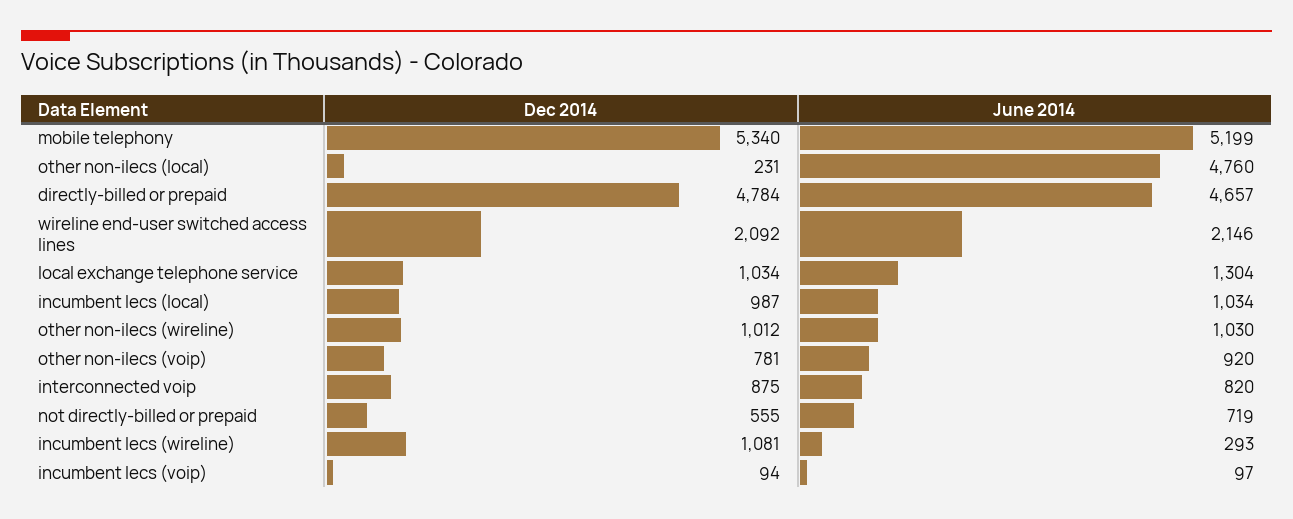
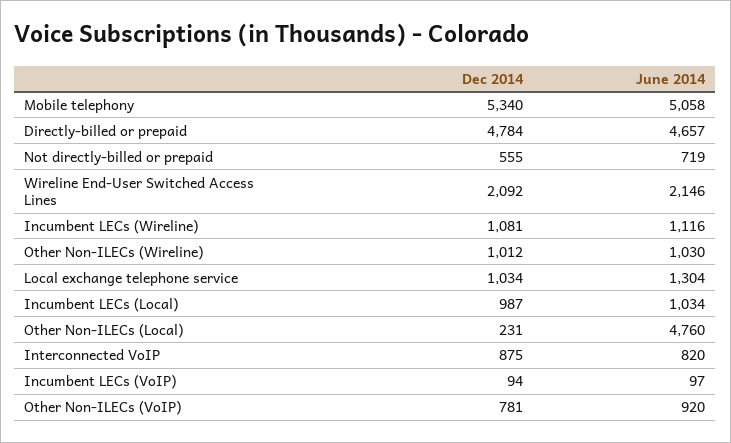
  {
    "Dec 2014": {
      "mobile telephony": 5340,
      "other non-ilecs (local)": 231,
      "directly-billed or prepaid": 4784,
      "wireline end-user switched access lines": 2092,
      "local exchange telephone service": 1034,
      "incumbent lecs (local)": 987,
      "other non-ilecs (wireline)": 1012,
      "other non-ilecs (voip)": 781,
      "interconnected voip": 875,
      "not directly-billed or prepaid": 555,
      "incumbent lecs (wireline)": 1081,
      "incumbent lecs (voip)": 94
    },
    "June 2014": {
-     "mobile telephony": 5199,
+     "mobile telephony": 5058,
      "other non-ilecs (local)": 4760,
      "directly-billed or prepaid": 4657,
      "wireline end-user switched access lines": 2146,
      "local exchange telephone service": 1304,
      "incumbent lecs (local)": 1034,
      "other non-ilecs (wireline)": 1030,
      "other non-ilecs (voip)": 920,
      "interconnected voip": 820,
      "not directly-billed or prepaid": 719,
-     "incumbent lecs (wireline)": 293,
+     "incumbent lecs (wireline)": 1116,
      "incumbent lecs (voip)": 97
    }
  }

